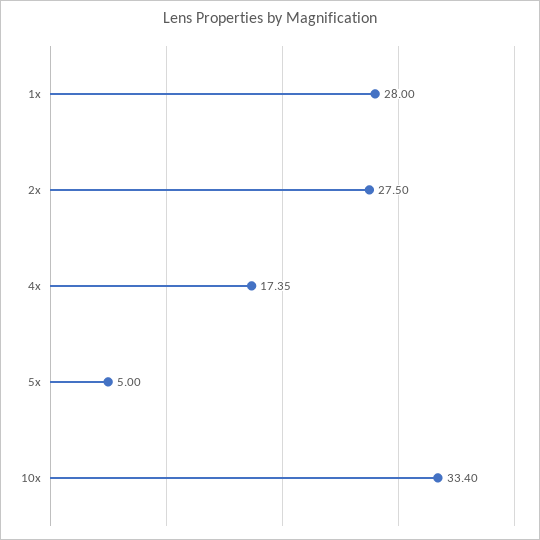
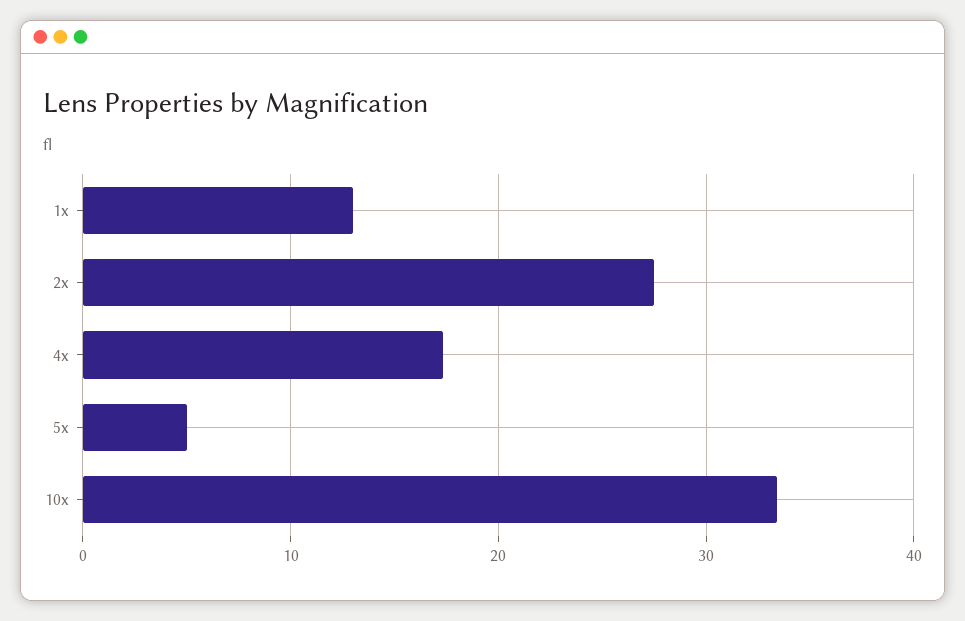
  {
-   "1x": 28,
+   "1x": 13,
    "2x": 27.5,
    "4x": 17.35,
    "5x": 5,
    "10x": 33.4
  }

